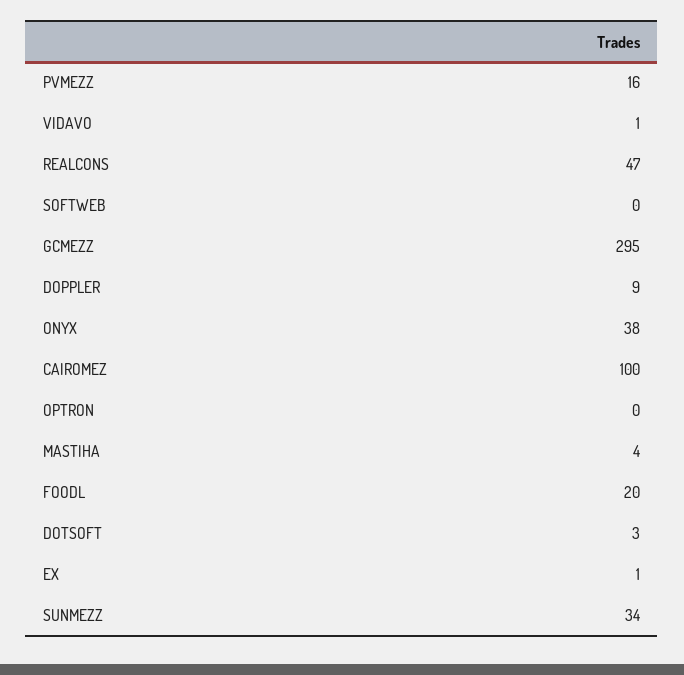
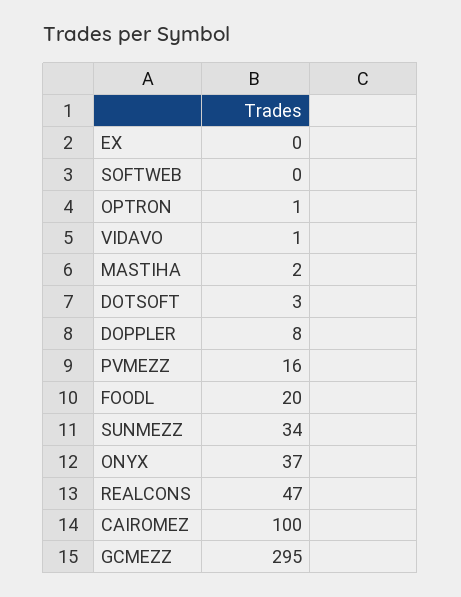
  {
    "PVMEZZ": 16,
    "VIDAVO": 1,
    "REALCONS": 47,
    "SOFTWEB": 0,
    "GCMEZZ": 295,
-   "DOPPLER": 9,
+   "DOPPLER": 8,
-   "ONYX": 38,
+   "ONYX": 37,
    "CAIROMEZ": 100,
-   "OPTRON": 0,
+   "OPTRON": 1,
-   "MASTIHA": 4,
+   "MASTIHA": 2,
    "FOODL": 20,
    "DOTSOFT": 3,
-   "EX": 1,
+   "EX": 0,
    "SUNMEZZ": 34
  }

